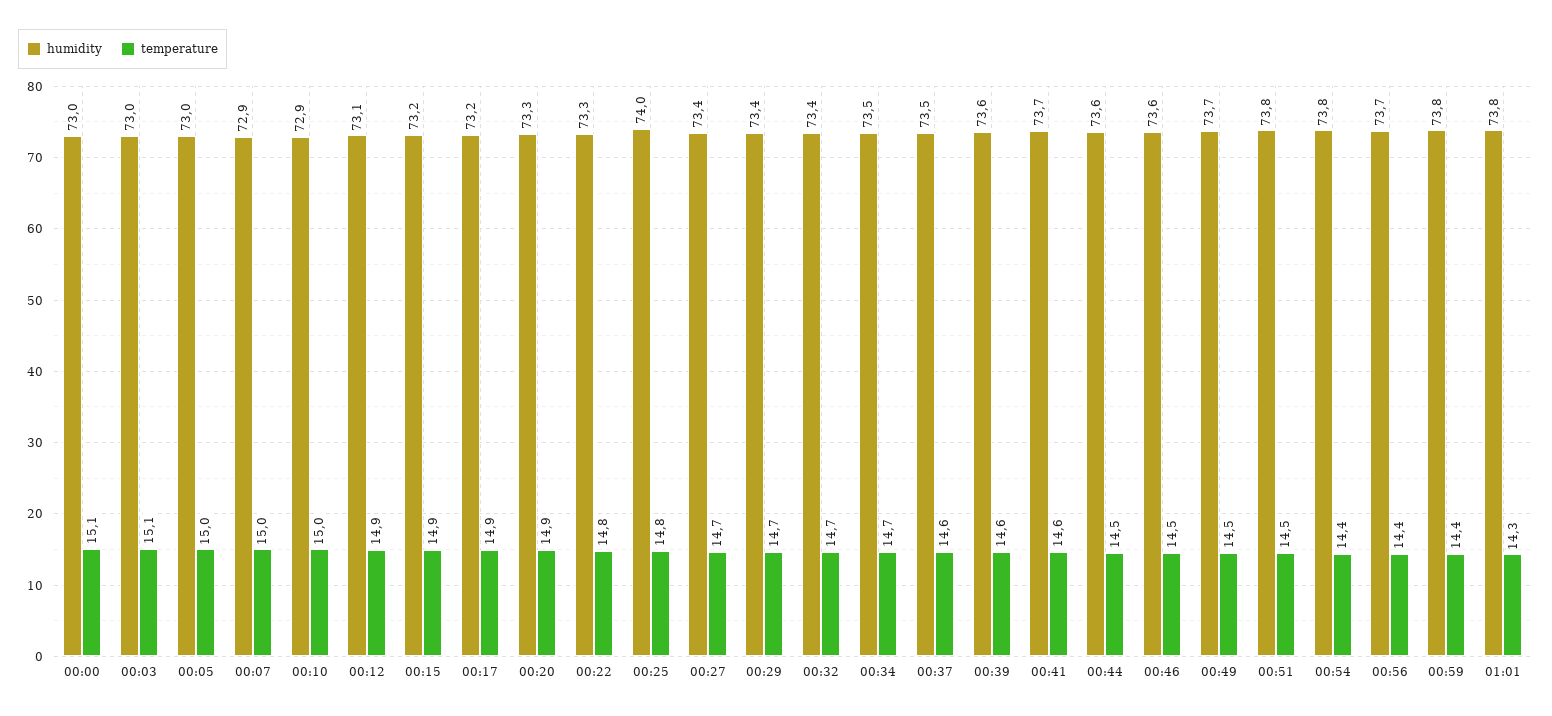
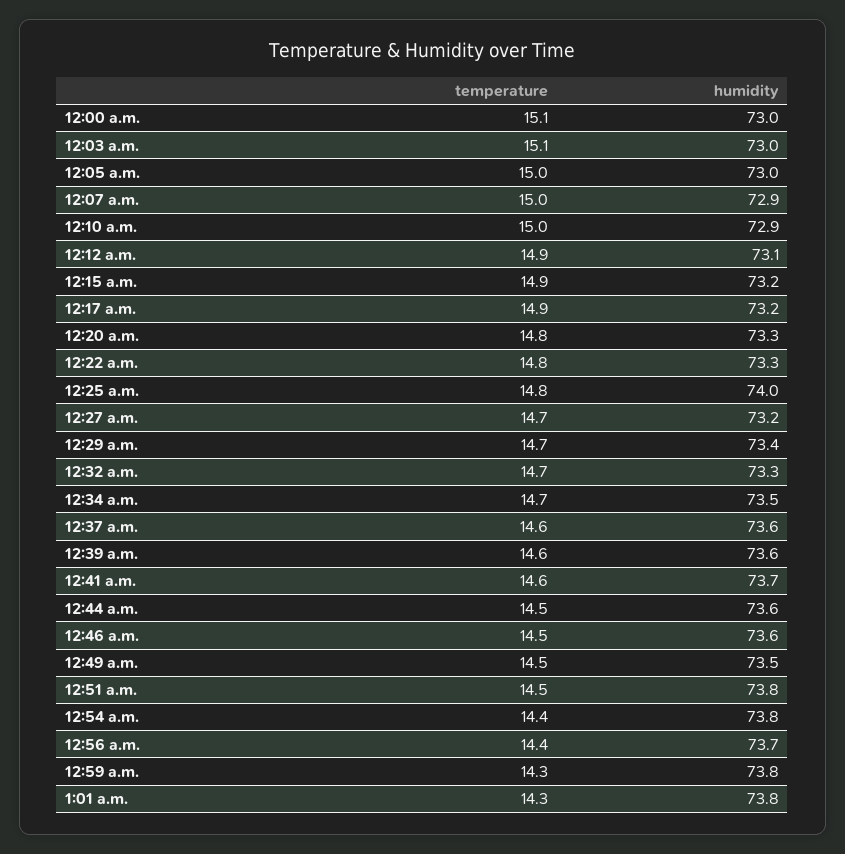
  {
    "humidity": {
      "00:00": 73,
      "00:03": 73,
      "00:05": 73,
      "00:07": 72.9,
      "00:10": 72.9,
      "00:12": 73.1,
      "00:15": 73.2,
      "00:17": 73.2,
      "00:20": 73.3,
      "00:22": 73.3,
      "00:25": 74,
-     "00:27": 73.4,
+     "00:27": 73.2,
      "00:29": 73.4,
-     "00:32": 73.4,
+     "00:32": 73.3,
      "00:34": 73.5,
-     "00:37": 73.5,
+     "00:37": 73.6,
      "00:39": 73.6,
      "00:41": 73.7,
      "00:44": 73.6,
      "00:46": 73.6,
-     "00:49": 73.7,
+     "00:49": 73.5,
      "00:51": 73.8,
      "00:54": 73.8,
      "00:56": 73.7,
      "00:59": 73.8,
      "01:01": 73.8
    },
    "temperature": {
      "00:00": 15.1,
      "00:03": 15.1,
      "00:05": 15,
      "00:07": 15,
      "00:10": 15,
      "00:12": 14.9,
      "00:15": 14.9,
      "00:17": 14.9,
-     "00:20": 14.9,
+     "00:20": 14.8,
      "00:22": 14.8,
      "00:25": 14.8,
      "00:27": 14.7,
      "00:29": 14.7,
      "00:32": 14.7,
      "00:34": 14.7,
      "00:37": 14.6,
      "00:39": 14.6,
      "00:41": 14.6,
      "00:44": 14.5,
      "00:46": 14.5,
      "00:49": 14.5,
      "00:51": 14.5,
      "00:54": 14.4,
      "00:56": 14.4,
-     "00:59": 14.4,
+     "00:59": 14.3,
      "01:01": 14.3
    }
  }

